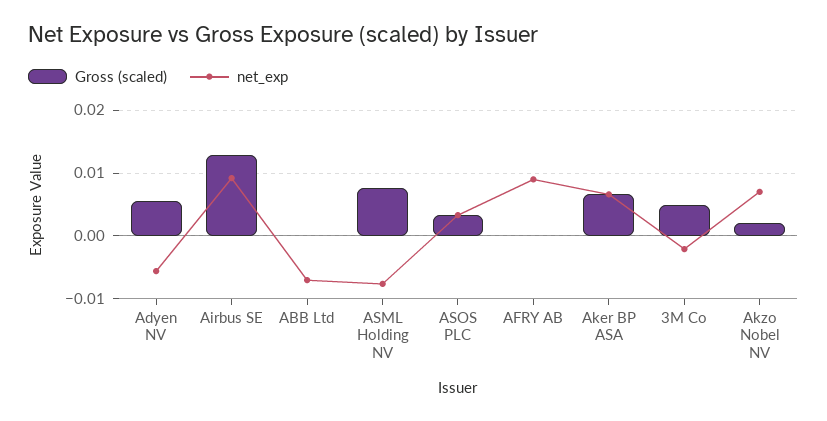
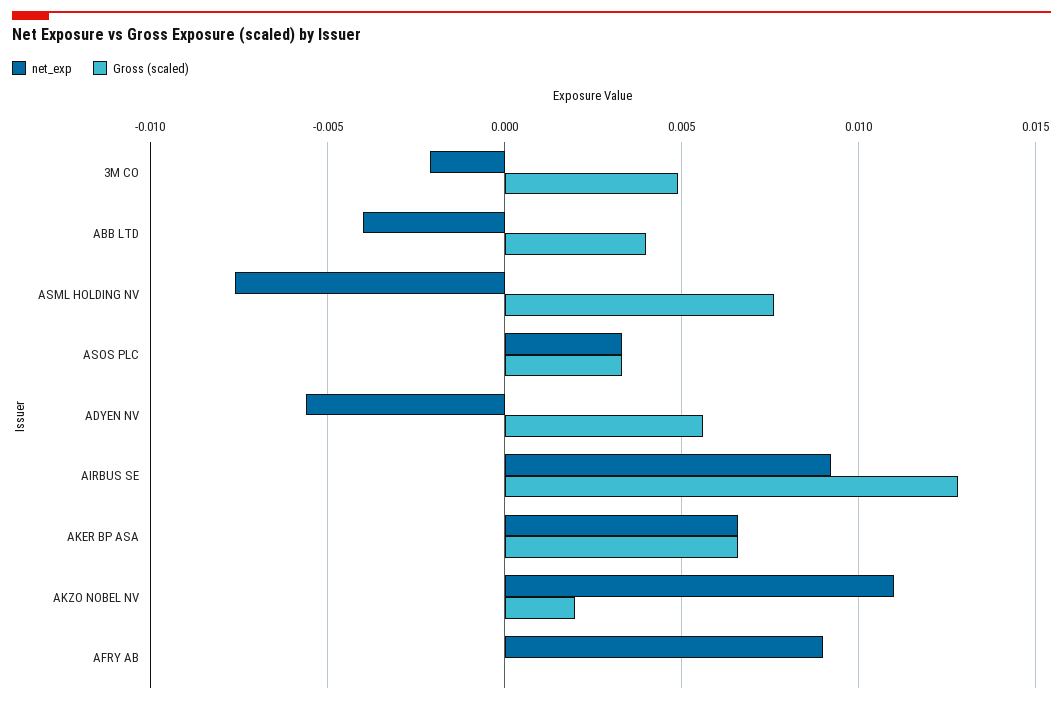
  {
    "Gross (scaled)": {
      "Adyen NV": 0.0055,
      "Airbus SE": 0.013,
-     "ABB Ltd": 0,
+     "ABB Ltd": 0.004,
      "ASML Holding NV": 0.0075,
      "ASOS PLC": 0.0035,
      "AFRY AB": 0,
      "Aker BP ASA": 0.0065,
      "3M Co": 0.005,
      "Akzo Nobel NV": 0.002
    },
    "net_exp": {
      "Adyen NV": -0.0055,
      "Airbus SE": 0.009,
-     "ABB Ltd": -0.007,
+     "ABB Ltd": -0.004,
      "ASML Holding NV": -0.0075,
      "ASOS PLC": 0.0035,
      "AFRY AB": 0.009,
      "Aker BP ASA": 0.0065,
      "3M Co": -0.002,
-     "Akzo Nobel NV": 0.007
+     "Akzo Nobel NV": 0.011
    }
  }

